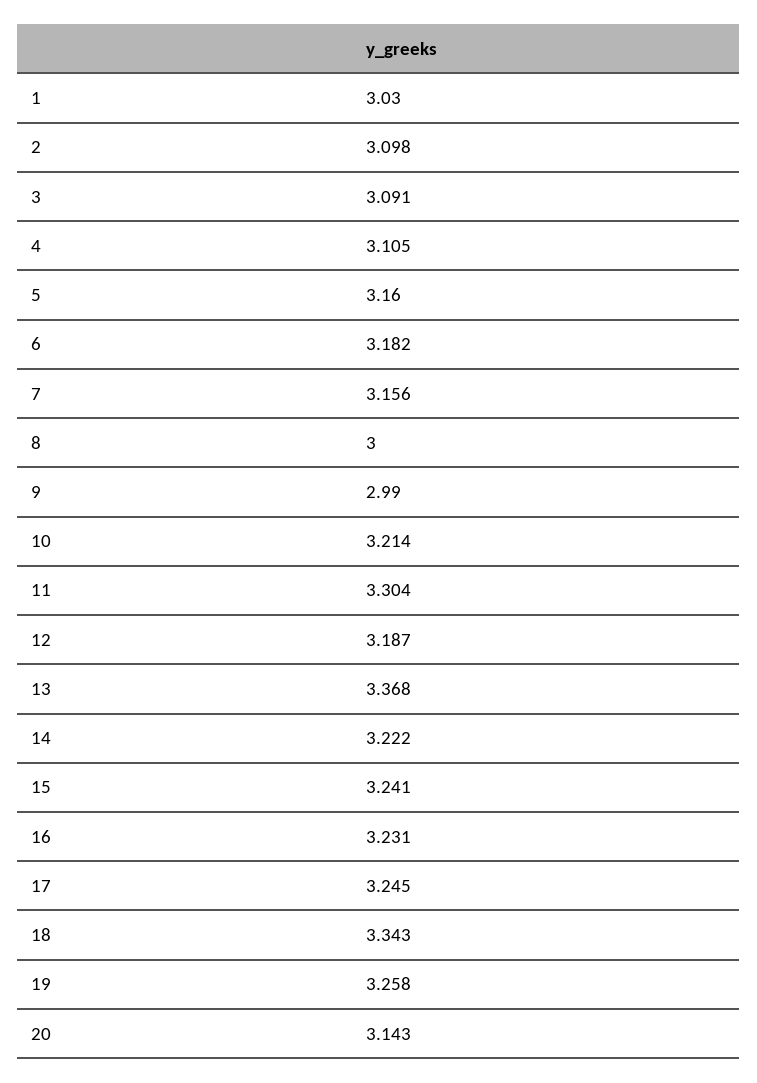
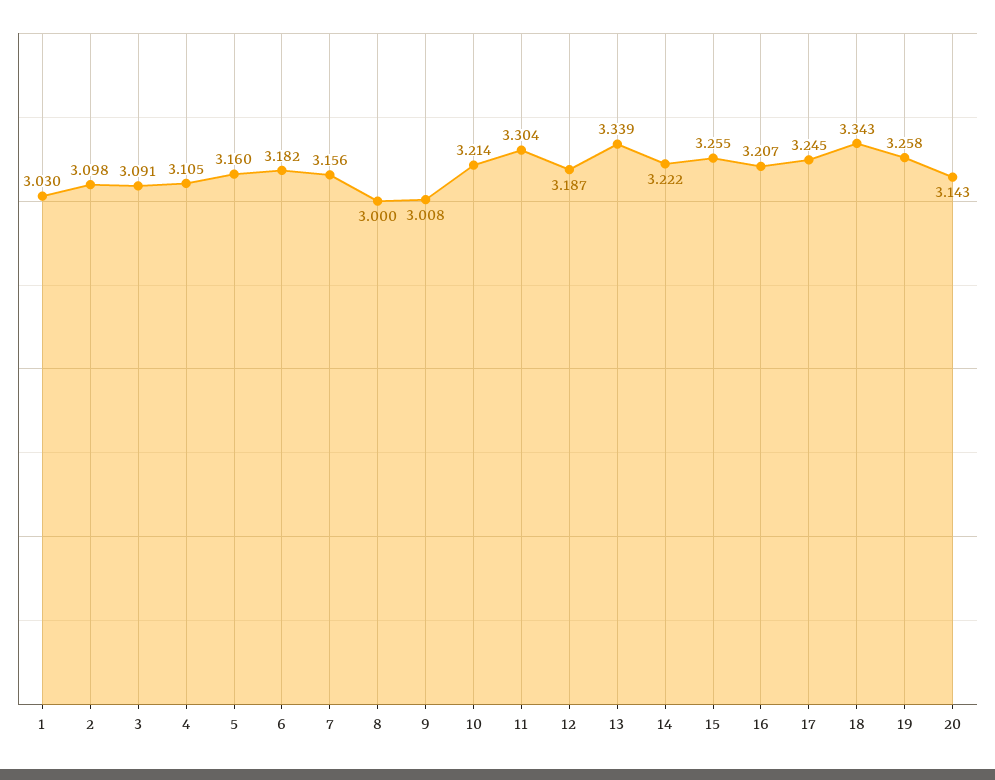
  {
    "1": 3.03,
    "2": 3.098,
    "3": 3.091,
    "4": 3.105,
    "5": 3.16,
    "6": 3.182,
    "7": 3.156,
    "8": 3,
-   "9": 2.99,
+   "9": 3.008,
    "10": 3.214,
    "11": 3.304,
    "12": 3.187,
-   "13": 3.368,
+   "13": 3.339,
    "14": 3.222,
-   "15": 3.241,
+   "15": 3.255,
-   "16": 3.231,
+   "16": 3.207,
    "17": 3.245,
    "18": 3.343,
    "19": 3.258,
    "20": 3.143
  }

